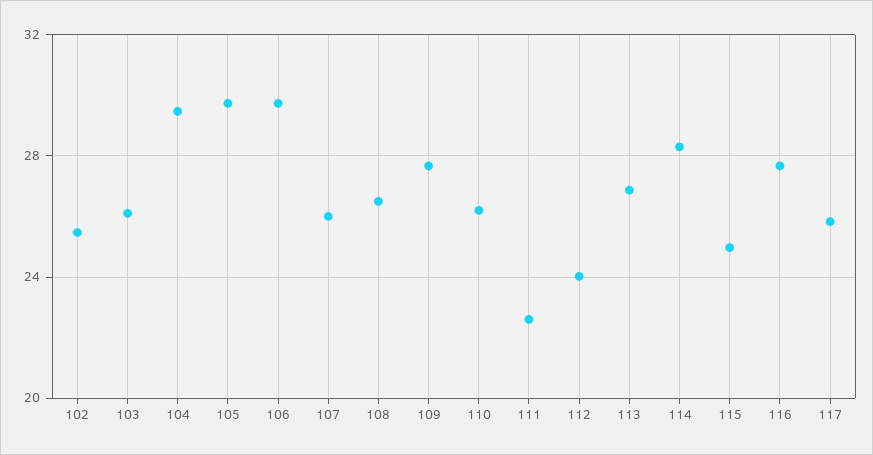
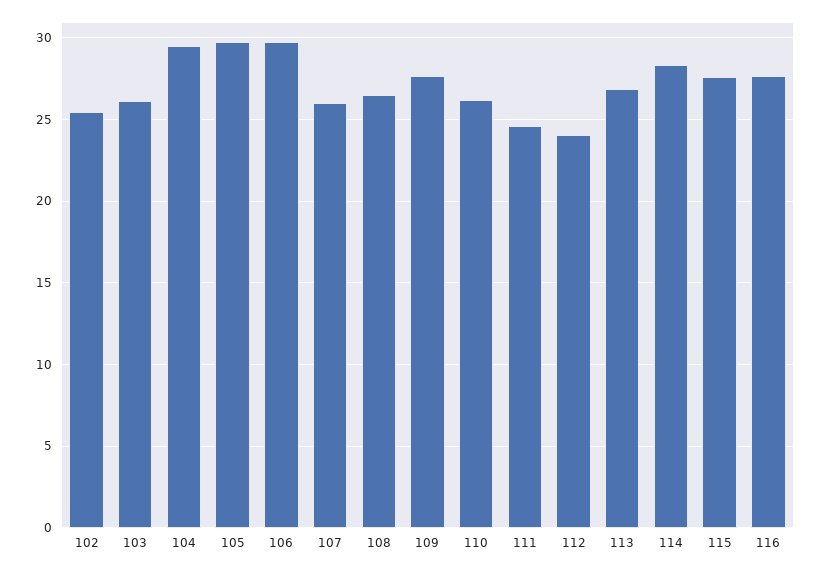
  {
    "102": 25.5,
    "103": 26,
    "104": 29.5,
    "105": 29.5,
    "106": 29.5,
    "107": 26,
    "108": 26.5,
    "109": 27.5,
    "110": 26,
-   "111": 22.5,
+   "111": 24.5,
    "112": 24,
    "113": 27,
    "114": 28.5,
-   "115": 25,
+   "115": 27.5,
-   "116": 27.5,
+   "116": 27.5
-   "117": 26
  }

